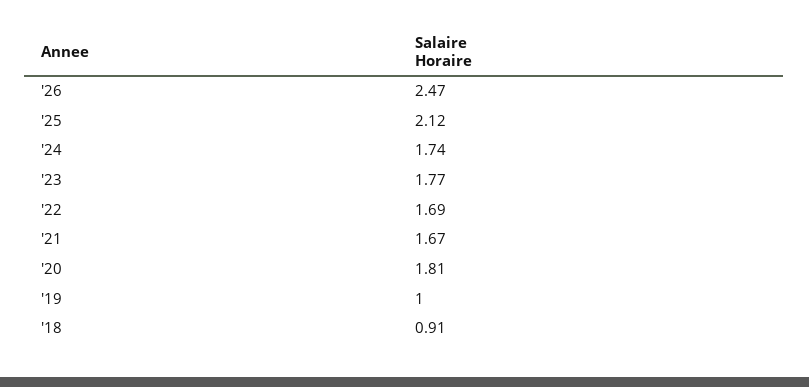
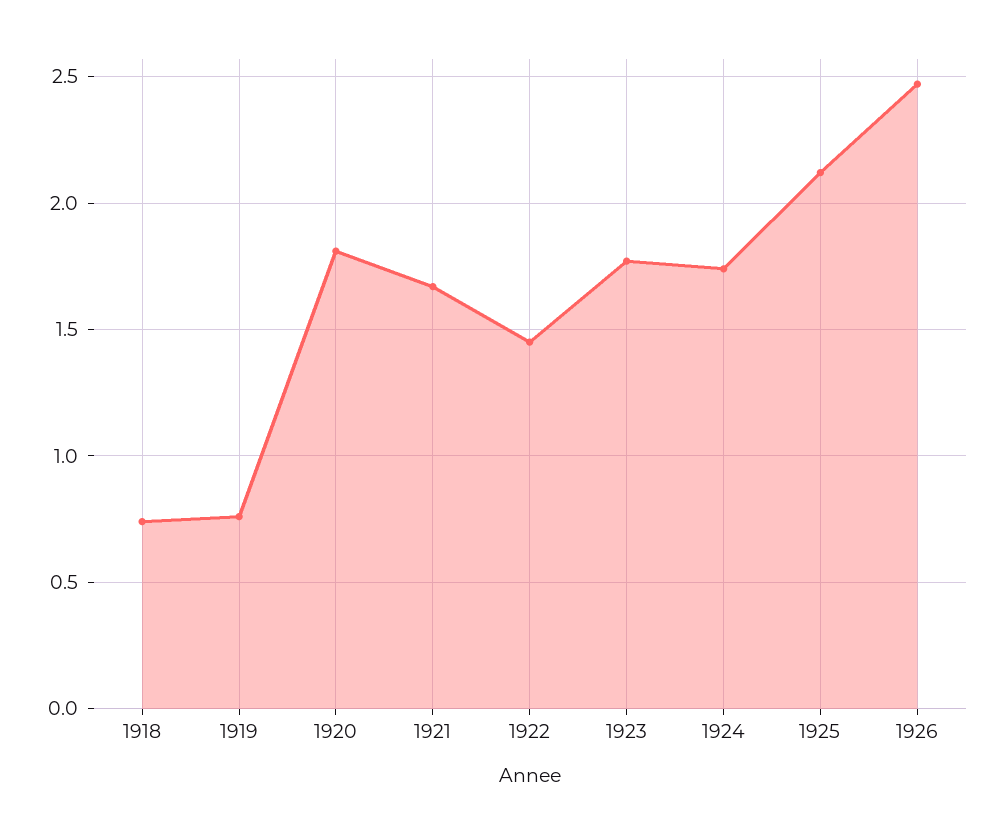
  {
    "'26": 2.47,
    "'25": 2.12,
    "'24": 1.74,
    "'23": 1.77,
-   "'22": 1.69,
+   "'22": 1.45,
    "'21": 1.67,
    "'20": 1.81,
-   "'19": 1,
+   "'19": 0.75,
-   "'18": 0.91
+   "'18": 0.75
  }

